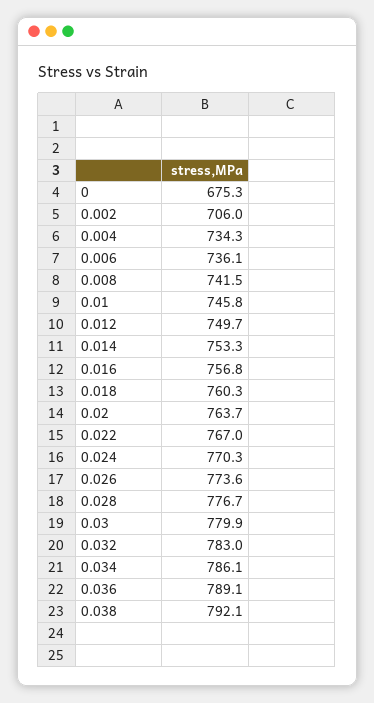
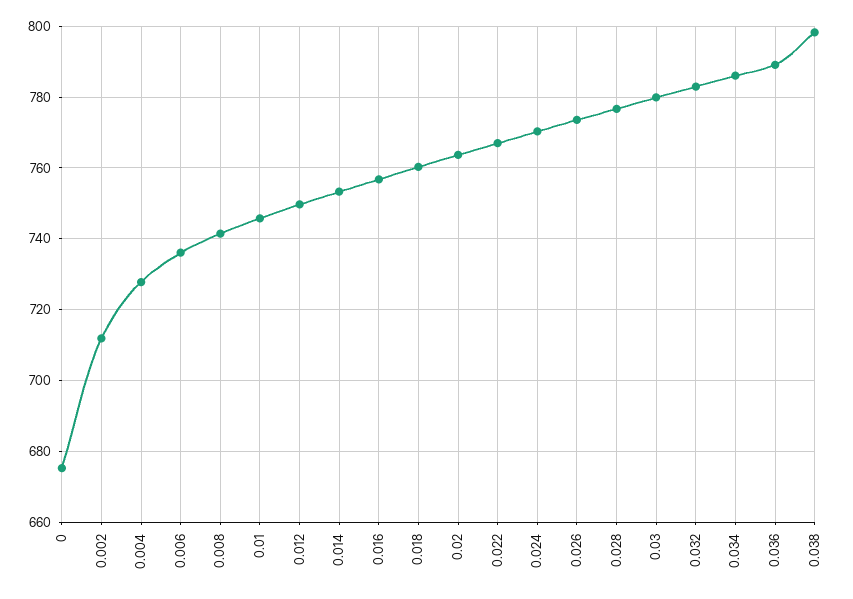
  {
    "0": 675.3,
-   "0.002": 706,
+   "0.002": 712,
-   "0.004": 734.3,
+   "0.004": 728,
    "0.006": 736.1,
    "0.008": 741.5,
    "0.01": 745.8,
    "0.012": 749.7,
    "0.014": 753.3,
    "0.016": 756.8,
    "0.018": 760.3,
    "0.02": 763.7,
    "0.022": 767,
    "0.024": 770.3,
    "0.026": 773.6,
    "0.028": 776.7,
    "0.03": 779.9,
    "0.032": 783,
    "0.034": 786.1,
    "0.036": 789.1,
-   "0.038": 792.1
+   "0.038": 798
  }

